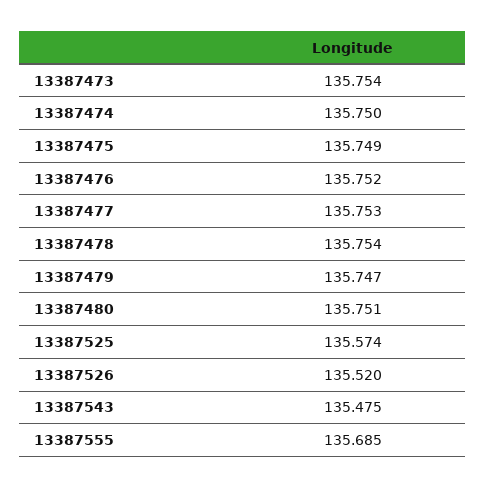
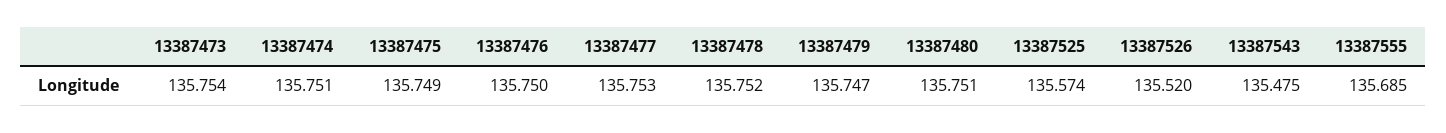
  {
    "13387473": 135.754,
-   "13387474": 135.75,
+   "13387474": 135.751,
    "13387475": 135.749,
-   "13387476": 135.752,
+   "13387476": 135.75,
    "13387477": 135.753,
-   "13387478": 135.754,
+   "13387478": 135.752,
    "13387479": 135.747,
    "13387480": 135.751,
    "13387525": 135.574,
    "13387526": 135.52,
    "13387543": 135.475,
    "13387555": 135.685
  }

